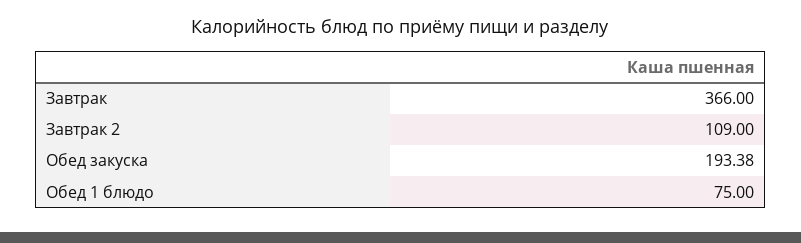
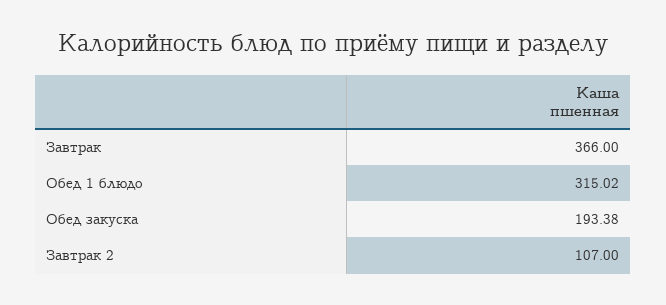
  {
    "Завтрак": 366,
-   "Завтрак 2": 109,
+   "Завтрак 2": 107,
    "Обед закуска": 193.38,
-   "Обед 1 блюдо": 75
+   "Обед 1 блюдо": 315.02
  }

